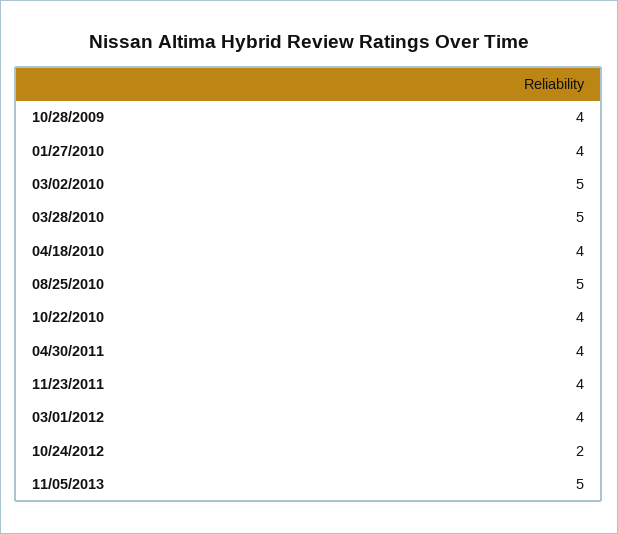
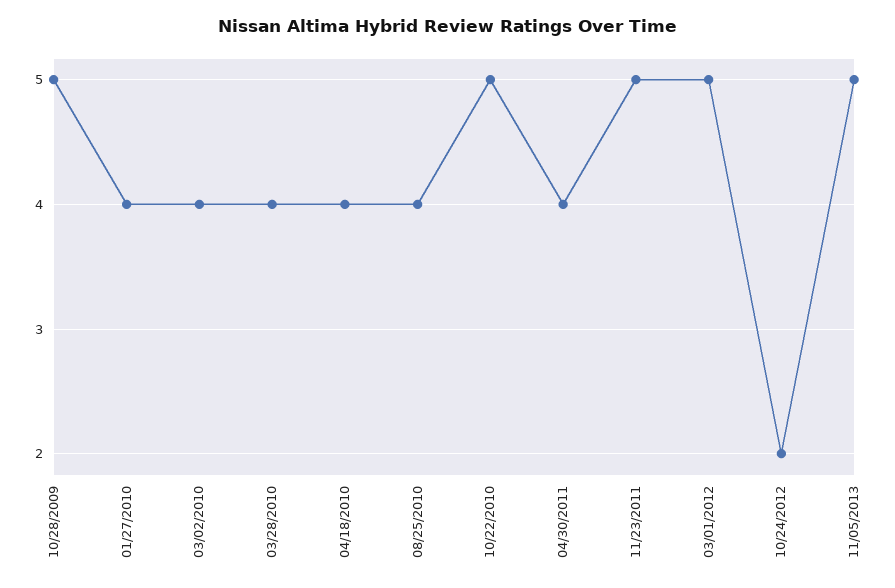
  {
-   "10/28/2009": 4,
+   "10/28/2009": 5,
    "01/27/2010": 4,
-   "03/02/2010": 5,
+   "03/02/2010": 4,
-   "03/28/2010": 5,
+   "03/28/2010": 4,
    "04/18/2010": 4,
-   "08/25/2010": 5,
+   "08/25/2010": 4,
-   "10/22/2010": 4,
+   "10/22/2010": 5,
    "04/30/2011": 4,
-   "11/23/2011": 4,
+   "11/23/2011": 5,
-   "03/01/2012": 4,
+   "03/01/2012": 5,
    "10/24/2012": 2,
    "11/05/2013": 5
  }

